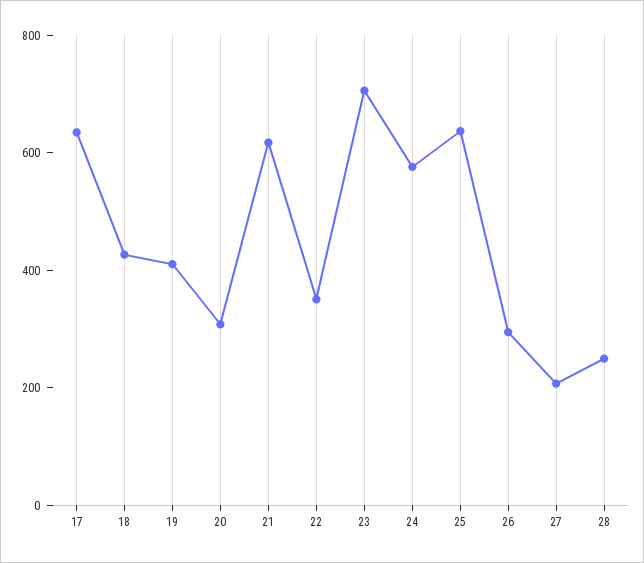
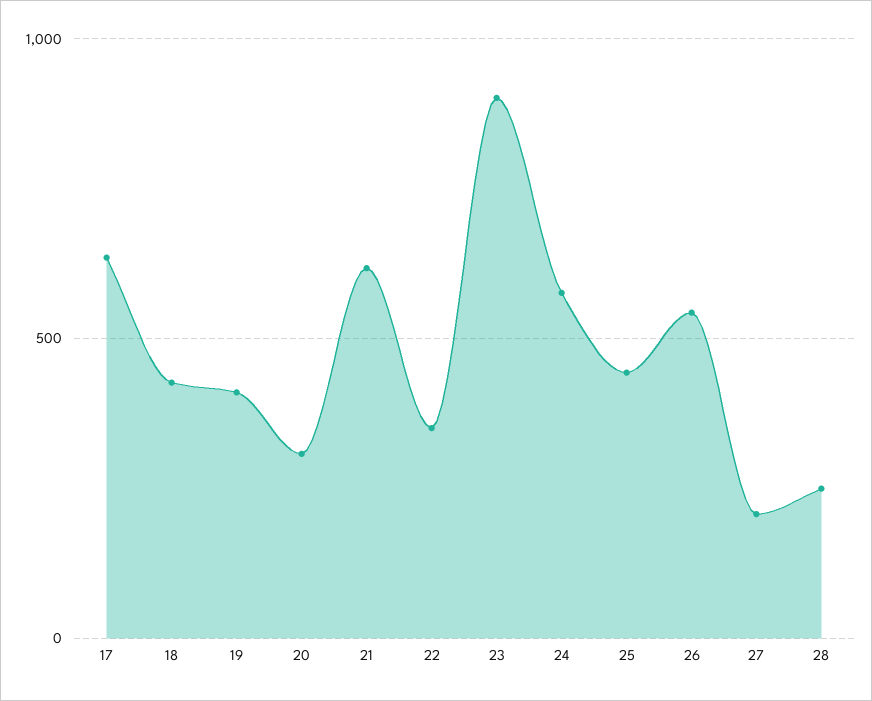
  {
    "17": 650,
    "18": 450,
    "19": 400,
    "20": 300,
    "21": 600,
    "22": 350,
-   "23": 700,
+   "23": 900,
    "24": 600,
-   "25": 650,
+   "25": 450,
-   "26": 300,
+   "26": 550,
    "27": 200,
    "28": 250
  }

